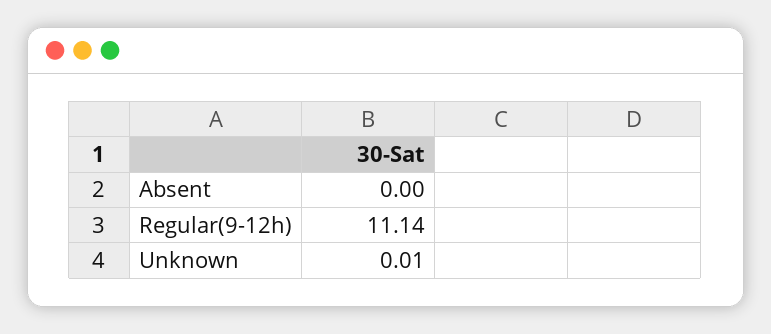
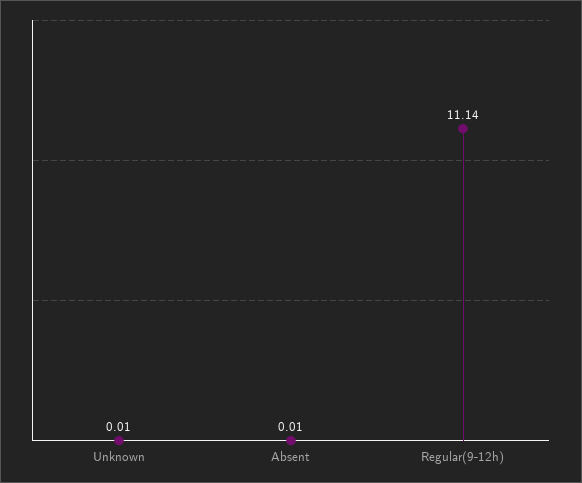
  {
-   "Absent": 0,
+   "Absent": 0.01,
    "Regular(9-12h)": 11.14,
    "Unknown": 0.01
  }

